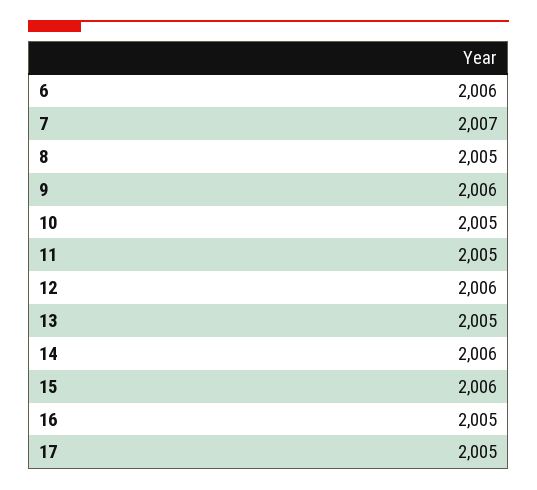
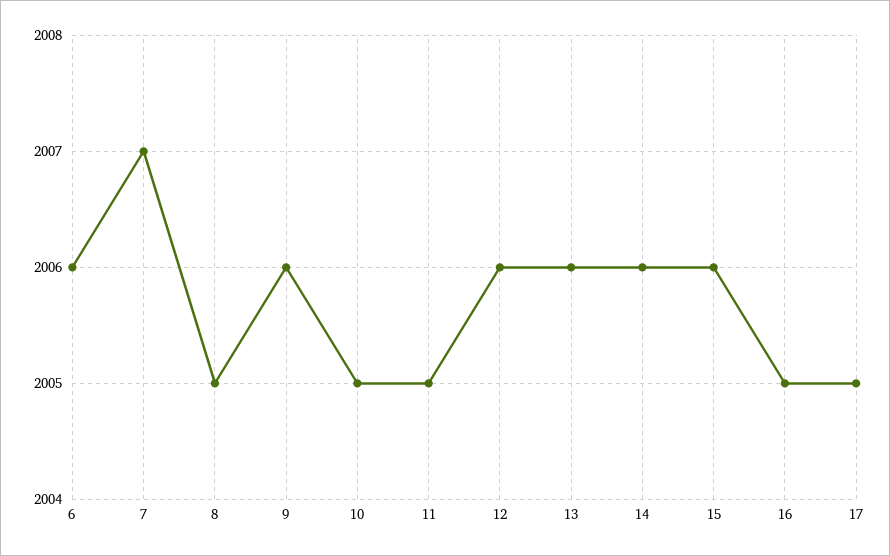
  {
    "6": 2006,
    "7": 2007,
    "8": 2005,
    "9": 2006,
    "10": 2005,
    "11": 2005,
    "12": 2006,
-   "13": 2005,
+   "13": 2006,
    "14": 2006,
    "15": 2006,
    "16": 2005,
    "17": 2005
  }

